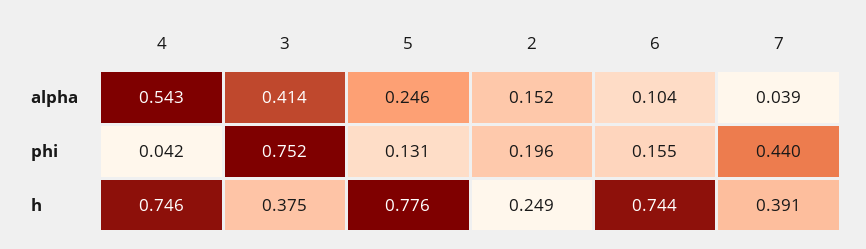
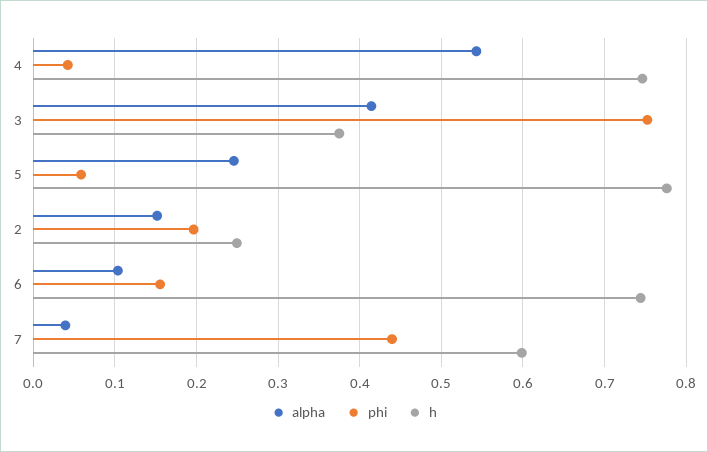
  {
    "alpha": {
      "4": 0.543,
      "3": 0.414,
      "5": 0.246,
      "2": 0.152,
      "6": 0.104,
      "7": 0.039
    },
    "phi": {
      "4": 0.042,
      "3": 0.752,
-     "5": 0.131,
+     "5": 0.06,
      "2": 0.196,
      "6": 0.155,
      "7": 0.44
    },
    "h": {
      "4": 0.746,
      "3": 0.375,
      "5": 0.776,
      "2": 0.249,
      "6": 0.744,
-     "7": 0.391
+     "7": 0.6
    }
  }

